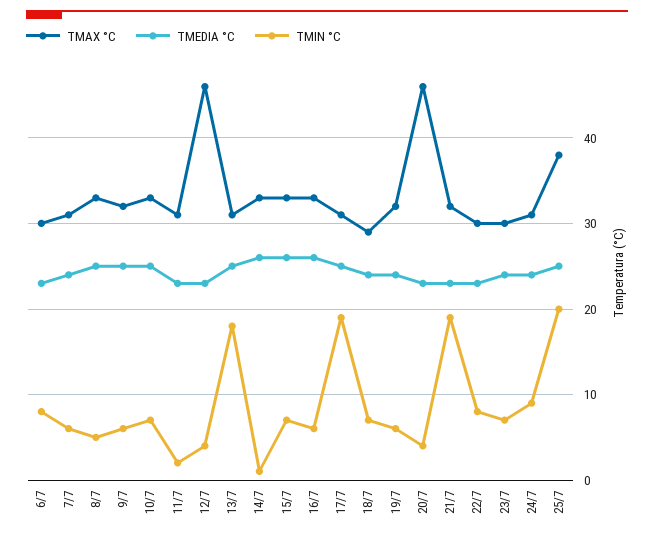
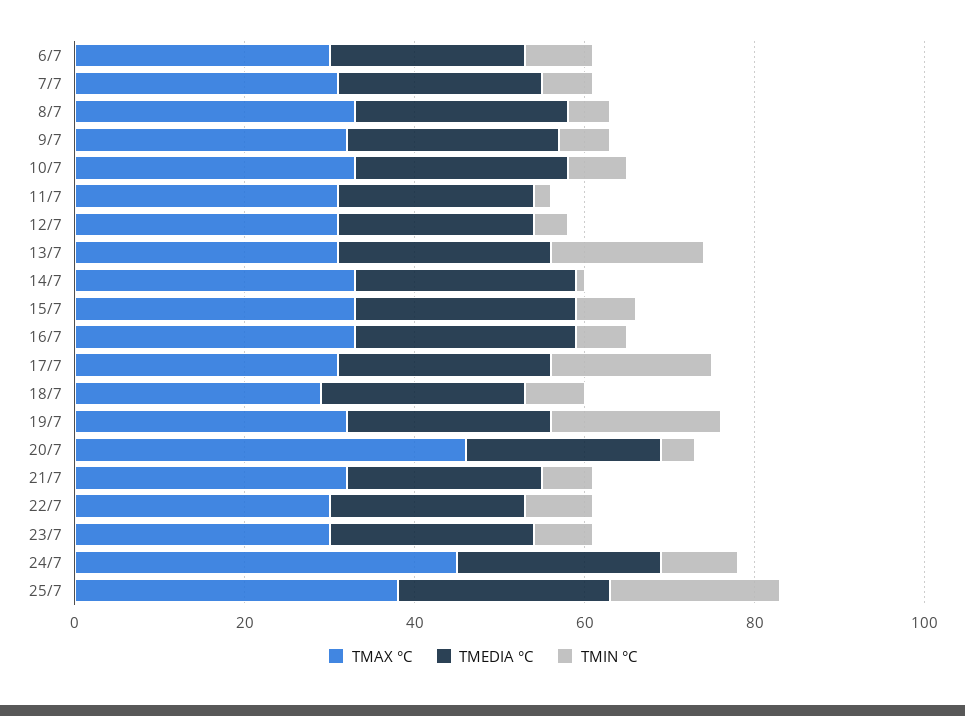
  {
    "TMAX °C": {
      "6/7": 30,
      "7/7": 31,
      "8/7": 33,
      "9/7": 32,
      "10/7": 33,
      "11/7": 31,
-     "12/7": 46,
+     "12/7": 30,
      "13/7": 31,
      "14/7": 33,
      "15/7": 33,
      "16/7": 33,
      "17/7": 31,
      "18/7": 29,
      "19/7": 32,
      "20/7": 46,
      "21/7": 32,
      "22/7": 30,
      "23/7": 30,
-     "24/7": 31,
+     "24/7": 45,
      "25/7": 38
    },
    "TMEDIA °C": {
      "6/7": 23,
      "7/7": 24,
      "8/7": 25,
      "9/7": 25,
      "10/7": 25,
      "11/7": 23,
      "12/7": 23,
      "13/7": 25,
      "14/7": 26,
      "15/7": 26,
      "16/7": 26,
      "17/7": 25,
      "18/7": 24,
      "19/7": 24,
      "20/7": 23,
      "21/7": 23,
      "22/7": 23,
      "23/7": 24,
      "24/7": 24,
      "25/7": 25
    },
    "TMIN °C": {
      "6/7": 8,
      "7/7": 6,
      "8/7": 5,
      "9/7": 6,
      "10/7": 7,
      "11/7": 2,
      "12/7": 4,
      "13/7": 18,
      "14/7": 1,
      "15/7": 7,
      "16/7": 6,
      "17/7": 19,
      "18/7": 7,
-     "19/7": 6,
+     "19/7": 20,
      "20/7": 4,
-     "21/7": 19,
+     "21/7": 5,
      "22/7": 8,
      "23/7": 7,
      "24/7": 9,
      "25/7": 20
    }
  }

